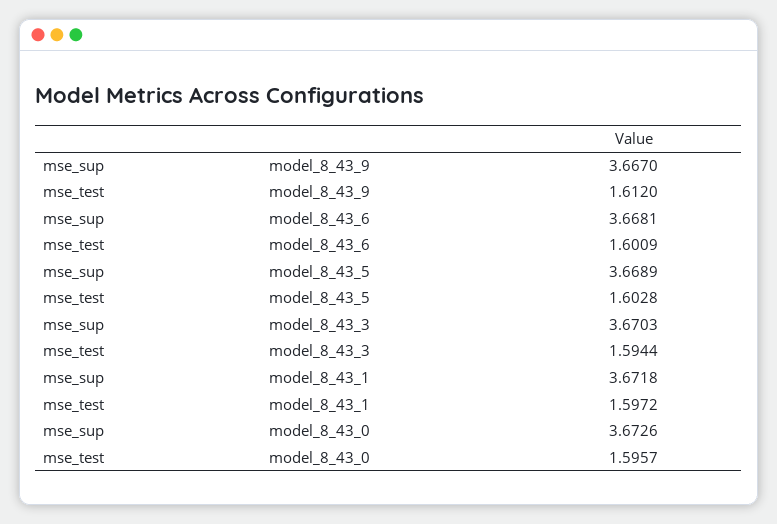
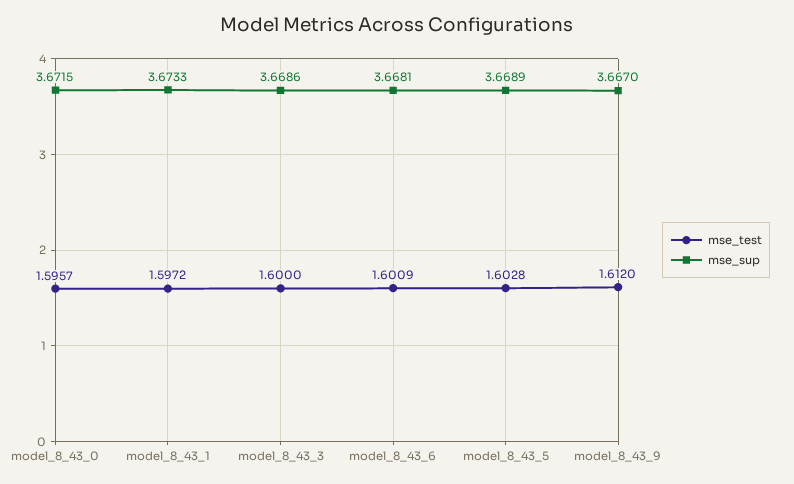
  {
    "mse_sup": {
      "model_8_43_9": 3.667,
      "model_8_43_6": 3.6681,
      "model_8_43_5": 3.6689,
-     "model_8_43_3": 3.6703,
+     "model_8_43_3": 3.6686,
-     "model_8_43_1": 3.6718,
+     "model_8_43_1": 3.6733,
-     "model_8_43_0": 3.6726
+     "model_8_43_0": 3.6715
    },
    "mse_test": {
      "model_8_43_9": 1.612,
      "model_8_43_6": 1.6009,
      "model_8_43_5": 1.6028,
-     "model_8_43_3": 1.5944,
+     "model_8_43_3": 1.6,
      "model_8_43_1": 1.5972,
      "model_8_43_0": 1.5957
    }
  }

